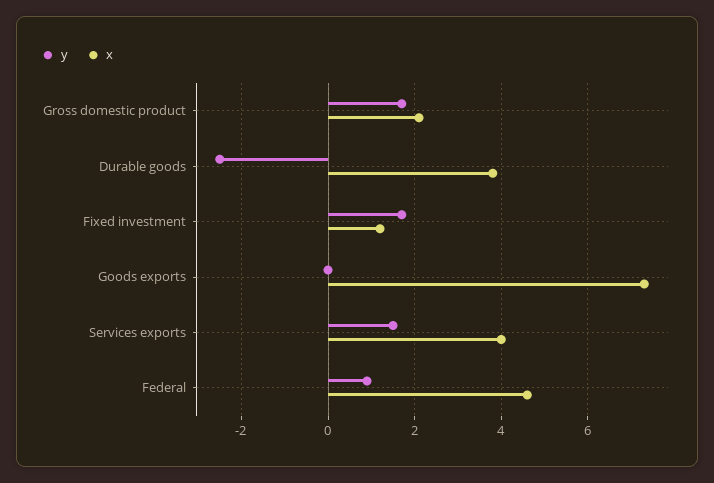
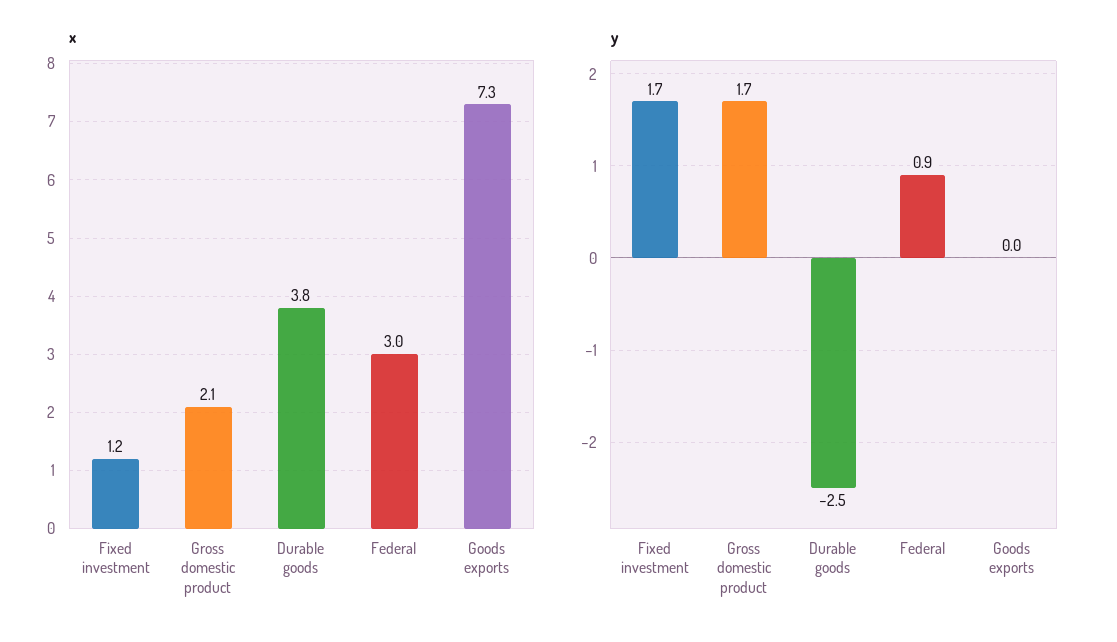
  {
    "y": {
      "Gross domestic product": 1.7,
      "Durable goods": -2.5,
      "Fixed investment": 1.7,
      "Goods exports": 0,
-     "Services exports": 1.5,
      "Federal": 0.9
    },
    "x": {
      "Gross domestic product": 2.1,
      "Durable goods": 3.8,
      "Fixed investment": 1.2,
      "Goods exports": 7.3,
-     "Services exports": 4,
-     "Federal": 4.5
+     "Federal": 3
    }
  }

